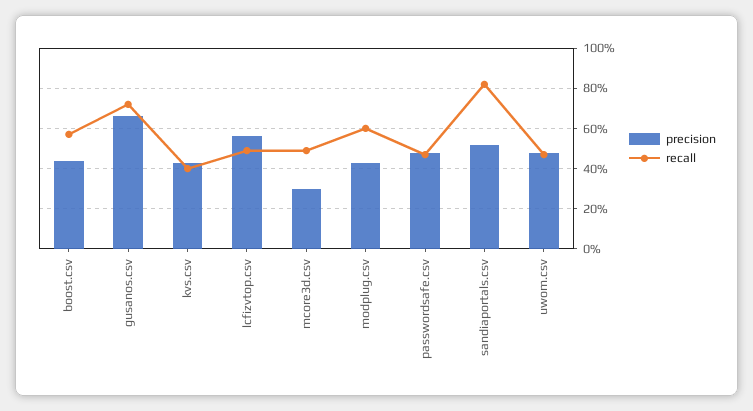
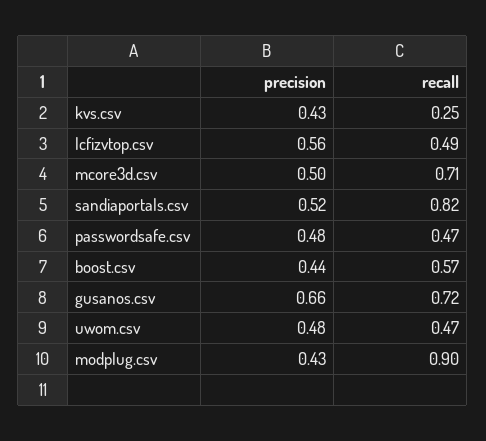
  {
    "precision": {
      "boost.csv": 0.44,
      "gusanos.csv": 0.66,
      "kvs.csv": 0.43,
      "lcfizvtop.csv": 0.56,
-     "mcore3d.csv": 0.3,
+     "mcore3d.csv": 0.5,
      "modplug.csv": 0.43,
      "passwordsafe.csv": 0.48,
      "sandiaportals.csv": 0.52,
      "uwom.csv": 0.48
    },
    "recall": {
      "boost.csv": 0.57,
      "gusanos.csv": 0.72,
-     "kvs.csv": 0.4,
+     "kvs.csv": 0.25,
      "lcfizvtop.csv": 0.49,
-     "mcore3d.csv": 0.5,
+     "mcore3d.csv": 0.71,
-     "modplug.csv": 0.6,
+     "modplug.csv": 0.9,
      "passwordsafe.csv": 0.47,
      "sandiaportals.csv": 0.82,
      "uwom.csv": 0.47
    }
  }

